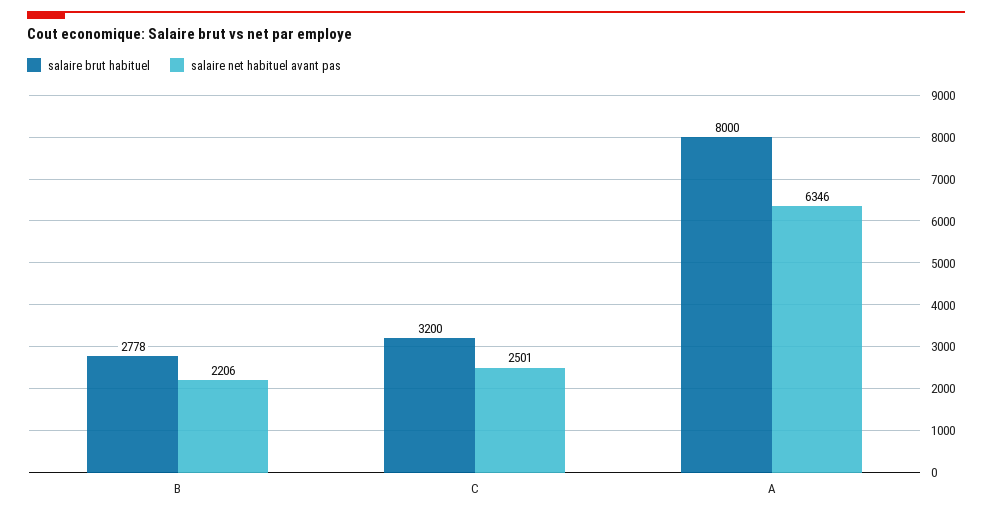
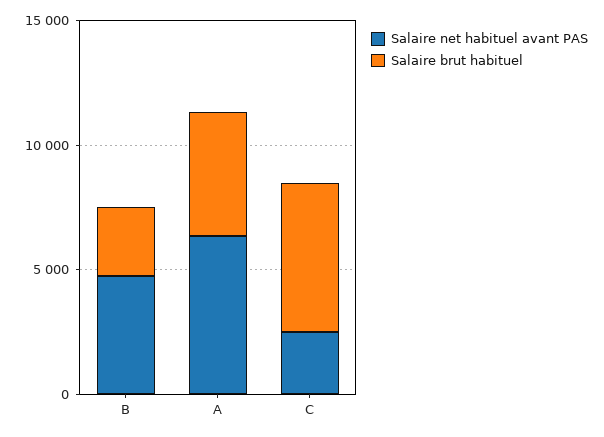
  {
    "salaire brut habituel": {
      "B": 2778,
-     "C": 3200,
+     "C": 6000,
-     "A": 8000
+     "A": 5000
    },
    "salaire net habituel avant pas": {
-     "B": 2206,
+     "B": 5000,
      "C": 2501,
      "A": 6346
    }
  }

